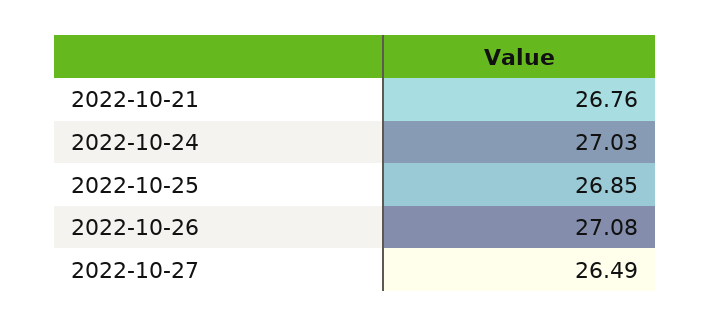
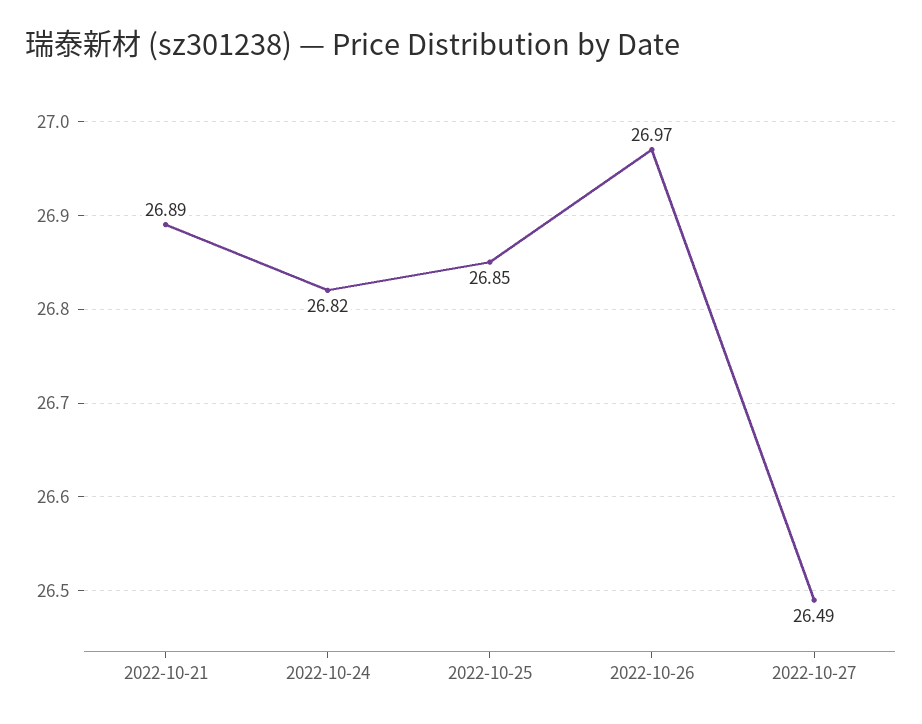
  {
-   "2022-10-21": 26.76,
+   "2022-10-21": 26.89,
-   "2022-10-24": 27.03,
+   "2022-10-24": 26.82,
    "2022-10-25": 26.85,
-   "2022-10-26": 27.08,
+   "2022-10-26": 26.97,
    "2022-10-27": 26.49
  }

